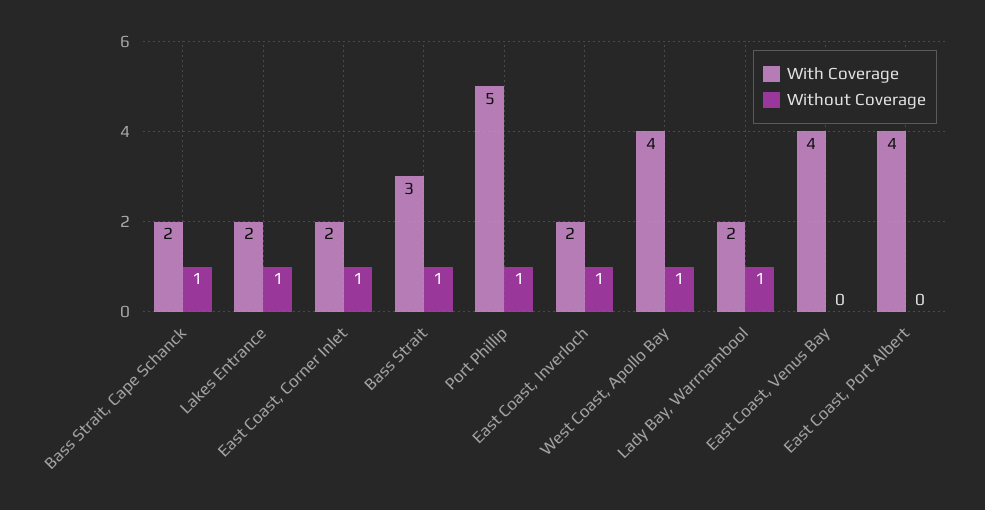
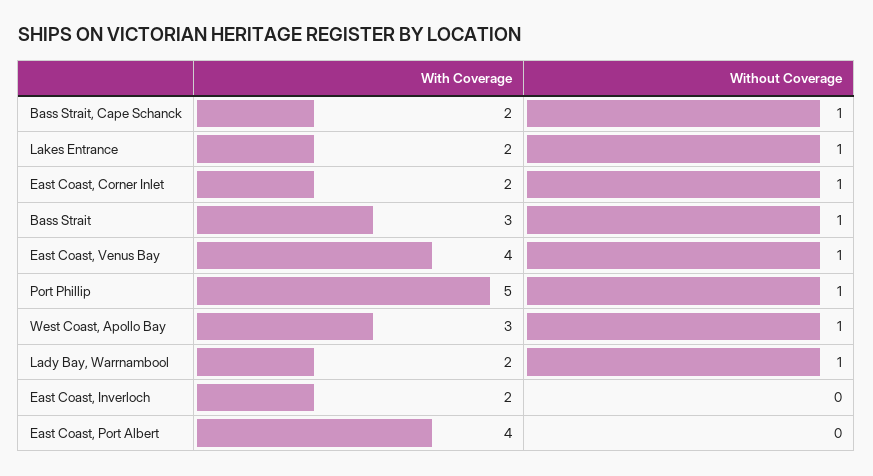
  {
    "With Coverage": {
      "Bass Strait, Cape Schanck": 2,
      "Lakes Entrance": 2,
      "East Coast, Corner Inlet": 2,
      "Bass Strait": 3,
      "Port Phillip": 5,
      "East Coast, Inverloch": 2,
-     "West Coast, Apollo Bay": 4,
+     "West Coast, Apollo Bay": 3,
      "Lady Bay, Warrnambool": 2,
      "East Coast, Venus Bay": 4,
      "East Coast, Port Albert": 4
    },
    "Without Coverage": {
      "Bass Strait, Cape Schanck": 1,
      "Lakes Entrance": 1,
      "East Coast, Corner Inlet": 1,
      "Bass Strait": 1,
      "Port Phillip": 1,
-     "East Coast, Inverloch": 1,
+     "East Coast, Inverloch": 0,
      "West Coast, Apollo Bay": 1,
      "Lady Bay, Warrnambool": 1,
-     "East Coast, Venus Bay": 0,
+     "East Coast, Venus Bay": 1,
      "East Coast, Port Albert": 0
    }
  }

